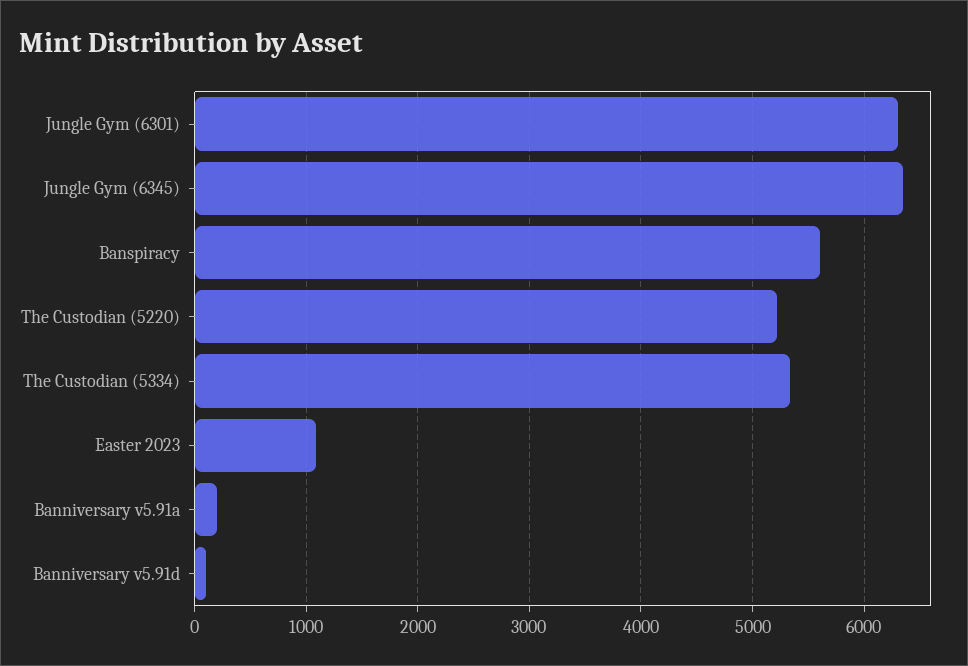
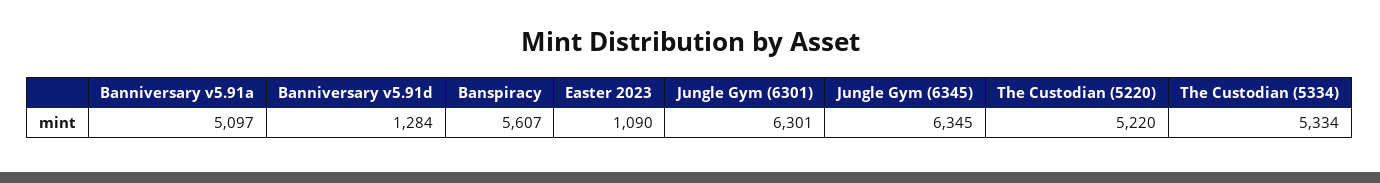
  {
    "Jungle Gym (6301)": 6301,
    "Jungle Gym (6345)": 6345,
    "Banspiracy": 5607,
    "The Custodian (5220)": 5220,
    "The Custodian (5334)": 5334,
    "Easter 2023": 1090,
-   "Banniversary v5.91a": 200,
+   "Banniversary v5.91a": 5097,
-   "Banniversary v5.91d": 100
+   "Banniversary v5.91d": 1284
  }

